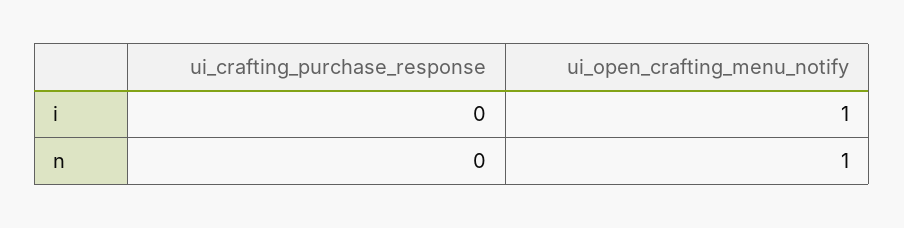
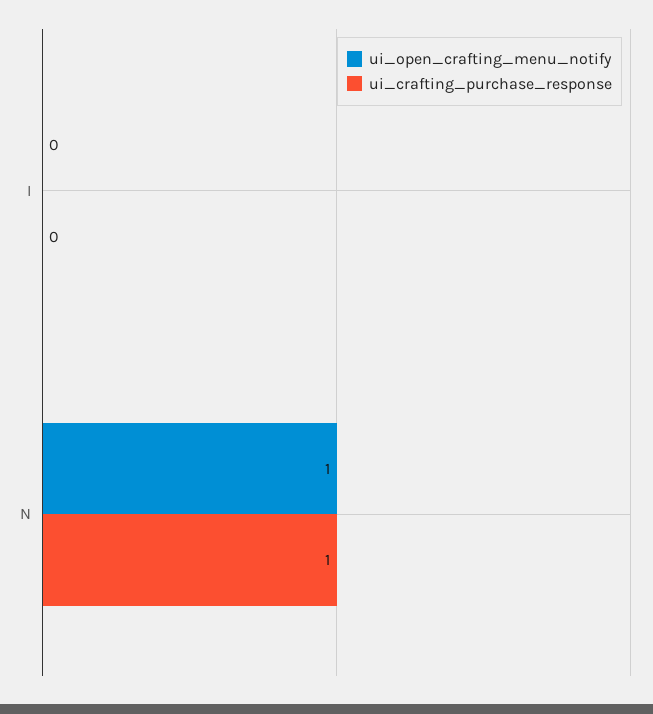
  {
    "ui_crafting_purchase_response": {
      "i": 0,
-     "n": 0
+     "n": 1
    },
    "ui_open_crafting_menu_notify": {
-     "i": 1,
+     "i": 0,
      "n": 1
    }
  }

